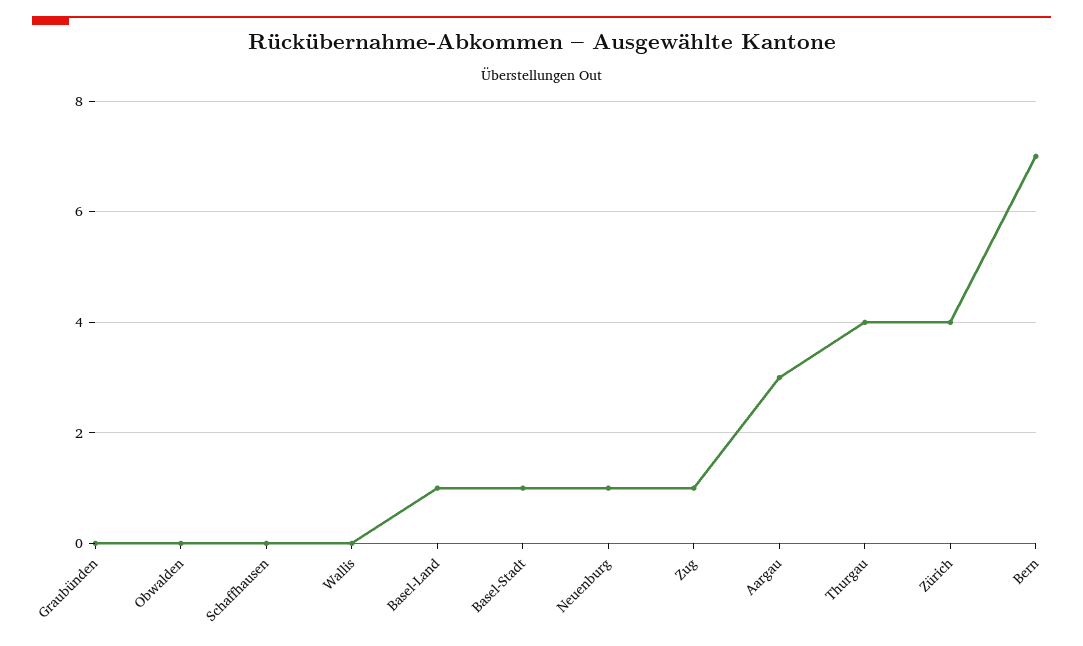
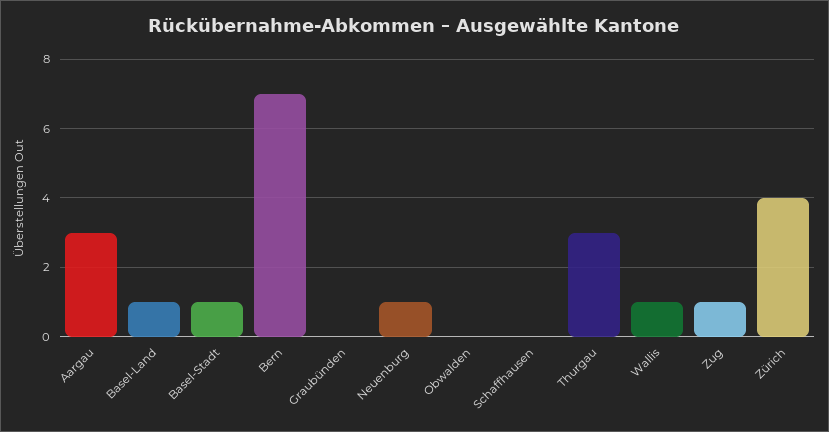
  {
    "Graubünden": 0,
    "Obwalden": 0,
    "Schaffhausen": 0,
-   "Wallis": 0,
+   "Wallis": 1,
    "Basel-Land": 1,
    "Basel-Stadt": 1,
    "Neuenburg": 1,
    "Zug": 1,
    "Aargau": 3,
-   "Thurgau": 4,
+   "Thurgau": 3,
    "Zürich": 4,
    "Bern": 7
  }

